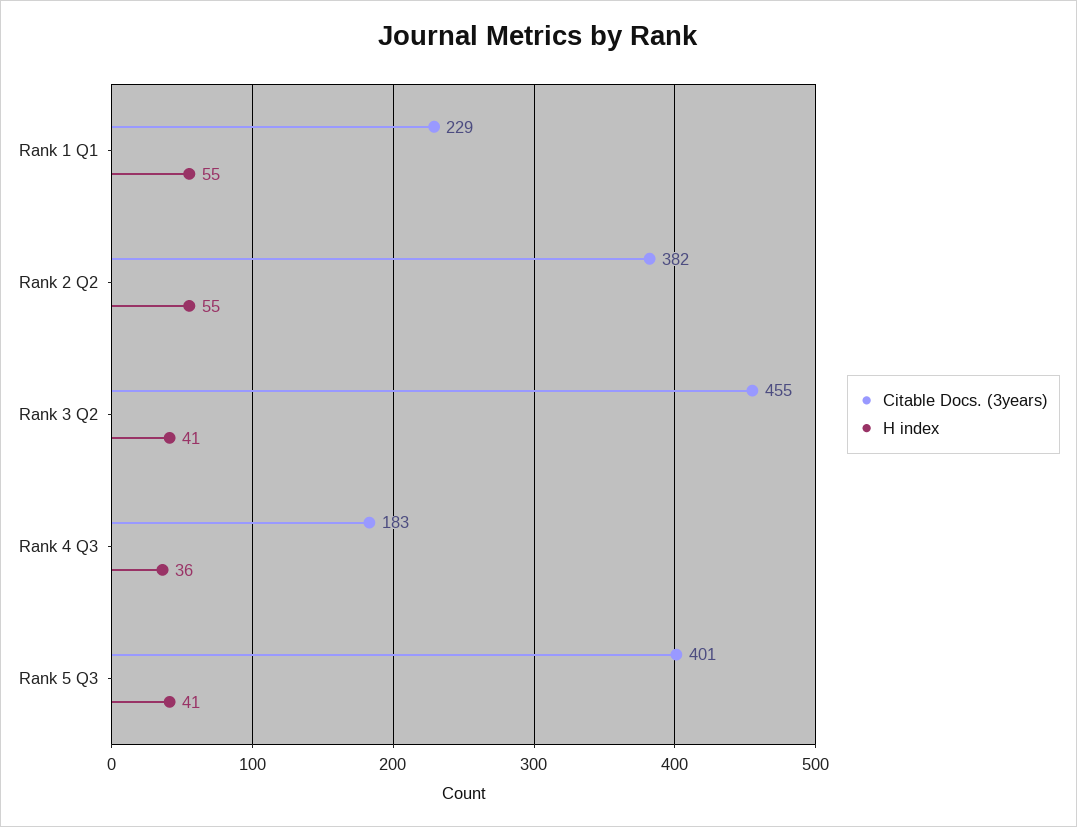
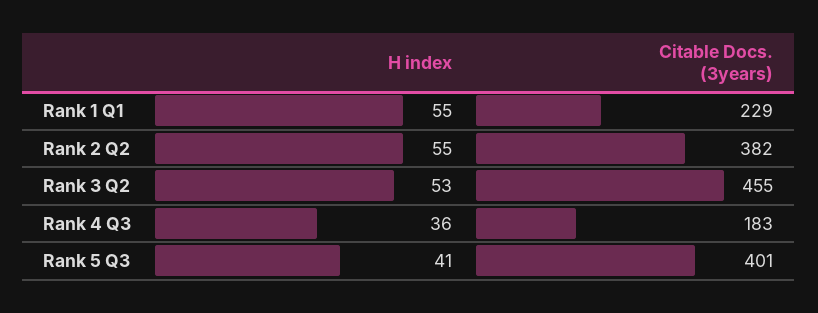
  {
    "Citable Docs. (3years)": {
      "Rank 1 Q1": 229,
      "Rank 2 Q2": 382,
      "Rank 3 Q2": 455,
      "Rank 4 Q3": 183,
      "Rank 5 Q3": 401
    },
    "H index": {
      "Rank 1 Q1": 55,
      "Rank 2 Q2": 55,
-     "Rank 3 Q2": 41,
+     "Rank 3 Q2": 53,
      "Rank 4 Q3": 36,
      "Rank 5 Q3": 41
    }
  }

